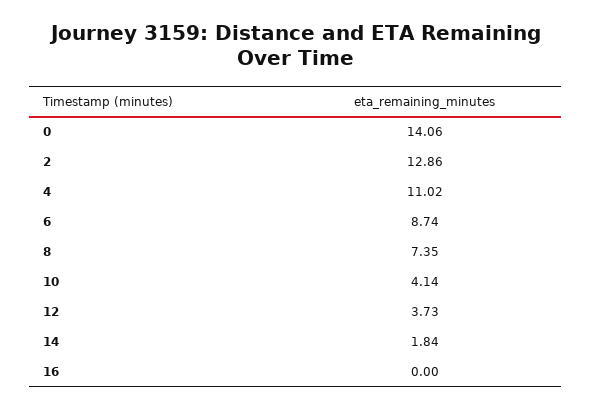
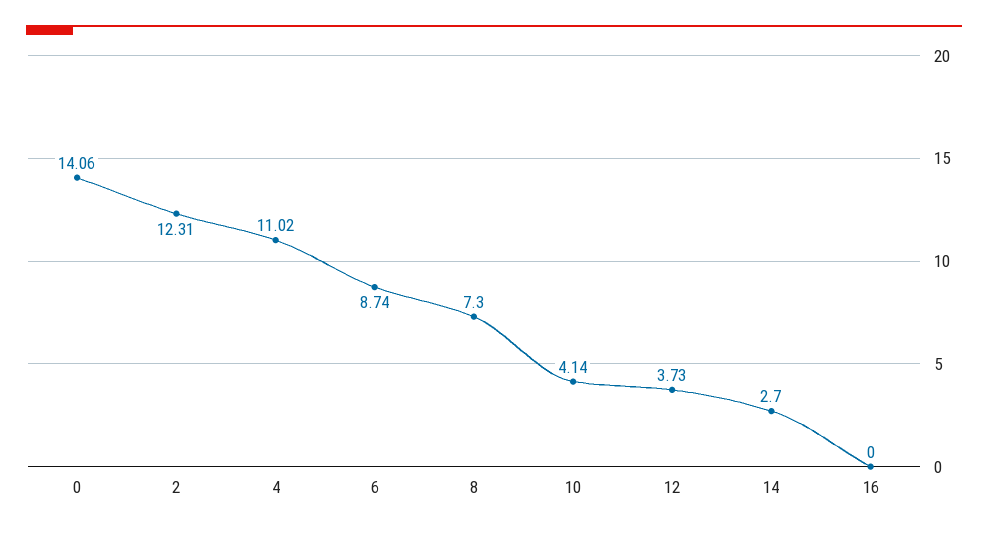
  {
    "0": 14.06,
-   "2": 12.86,
+   "2": 12.31,
    "4": 11.02,
    "6": 8.74,
-   "8": 7.35,
+   "8": 7.3,
    "10": 4.14,
    "12": 3.73,
-   "14": 1.84,
+   "14": 2.7,
    "16": 0
  }

